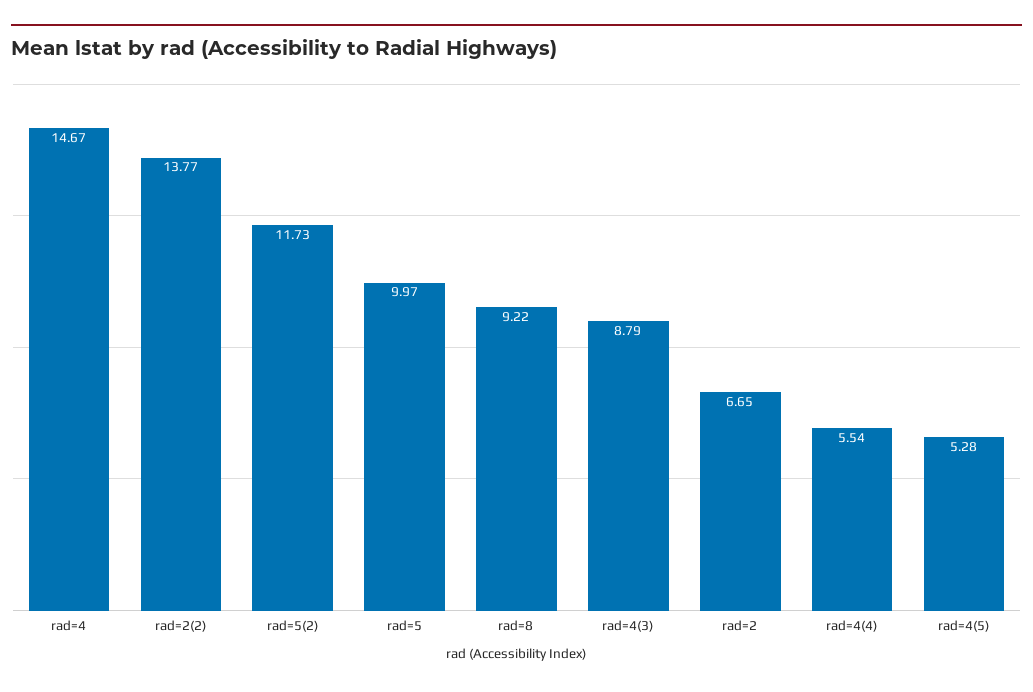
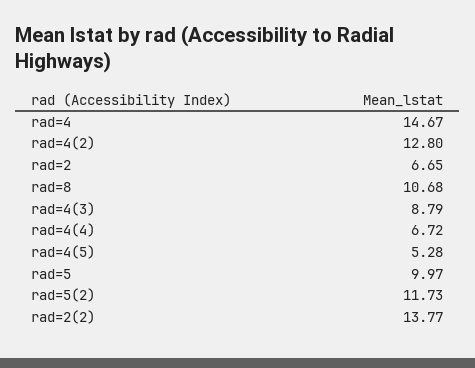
  {
    "rad=4": 14.67,
    "rad=2(2)": 13.77,
    "rad=5(2)": 11.73,
    "rad=5": 9.97,
-   "rad=8": 9.22,
+   "rad=8": 10.68,
    "rad=4(3)": 8.79,
    "rad=2": 6.65,
-   "rad=4(4)": 5.54,
+   "rad=4(4)": 6.72,
-   "rad=4(5)": 5.28
+   "rad=4(5)": 5.28,
+   "rad=4(2)": 12.8
  }

